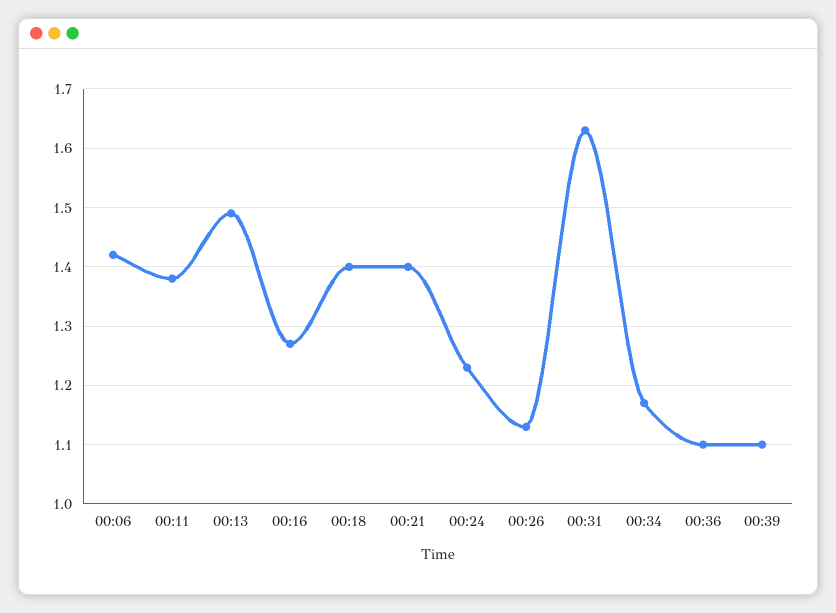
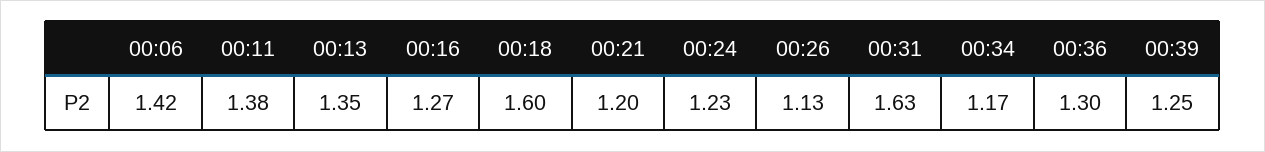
  {
    "00:06": 1.42,
    "00:11": 1.38,
-   "00:13": 1.5,
+   "00:13": 1.35,
    "00:16": 1.27,
-   "00:18": 1.4,
+   "00:18": 1.6,
-   "00:21": 1.4,
+   "00:21": 1.2,
    "00:24": 1.23,
    "00:26": 1.13,
    "00:31": 1.63,
    "00:34": 1.17,
-   "00:36": 1.1,
+   "00:36": 1.3,
-   "00:39": 1.1
+   "00:39": 1.25
  }

